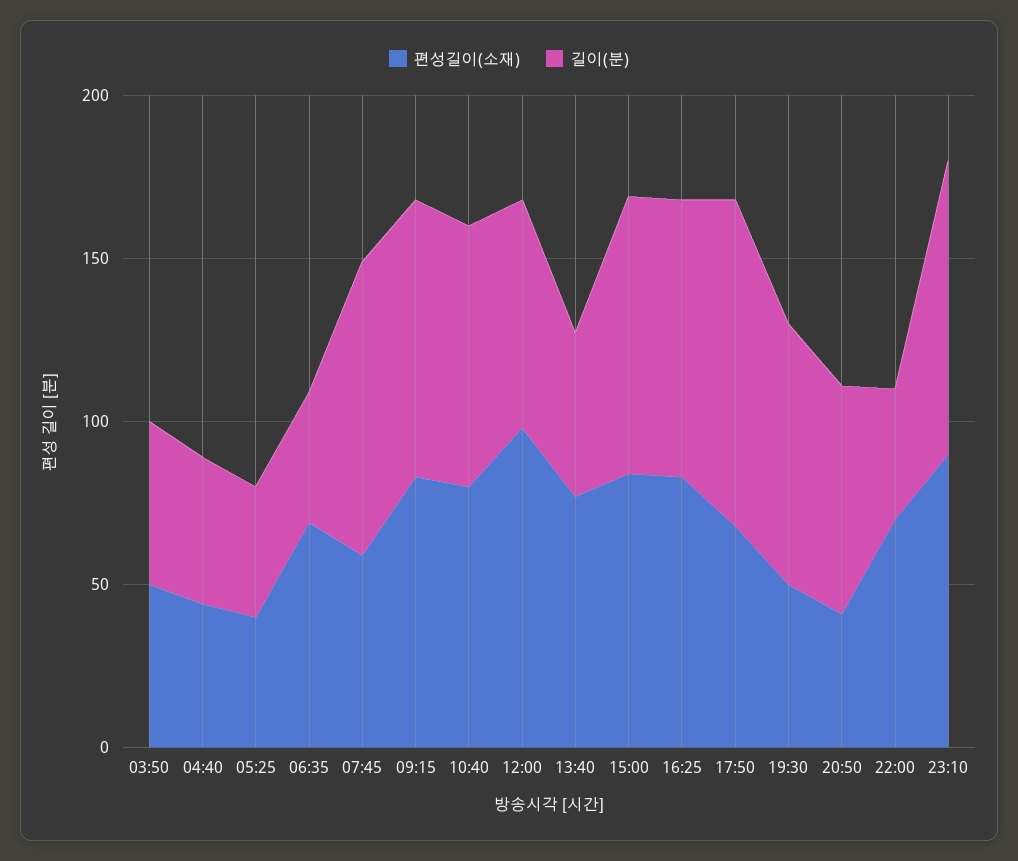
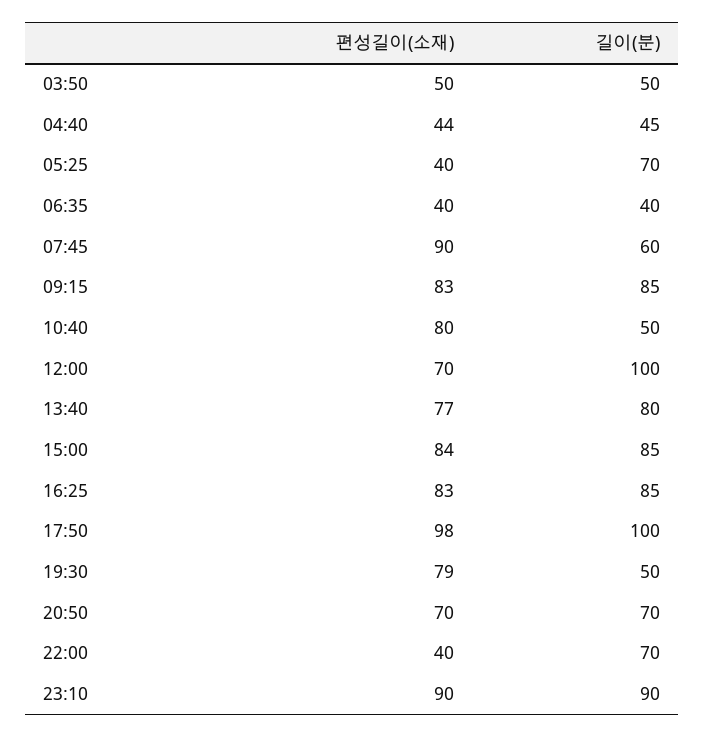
  {
    "편성길이(소재)": {
      "03:50": 50,
      "04:40": 44,
      "05:25": 40,
-     "06:35": 70,
+     "06:35": 40,
-     "07:45": 60,
+     "07:45": 90,
      "09:15": 83,
      "10:40": 80,
-     "12:00": 100,
+     "12:00": 70,
      "13:40": 77,
      "15:00": 84,
      "16:25": 83,
-     "17:50": 70,
+     "17:50": 98,
-     "19:30": 50,
+     "19:30": 79,
-     "20:50": 40,
+     "20:50": 70,
-     "22:00": 70,
+     "22:00": 40,
      "23:10": 90
    },
    "길이(분)": {
      "03:50": 50,
      "04:40": 45,
-     "05:25": 40,
+     "05:25": 70,
      "06:35": 40,
-     "07:45": 90,
+     "07:45": 60,
      "09:15": 85,
-     "10:40": 80,
+     "10:40": 50,
-     "12:00": 70,
+     "12:00": 100,
-     "13:40": 50,
+     "13:40": 80,
      "15:00": 85,
      "16:25": 85,
      "17:50": 100,
-     "19:30": 80,
+     "19:30": 50,
      "20:50": 70,
-     "22:00": 40,
+     "22:00": 70,
      "23:10": 90
    }
  }

